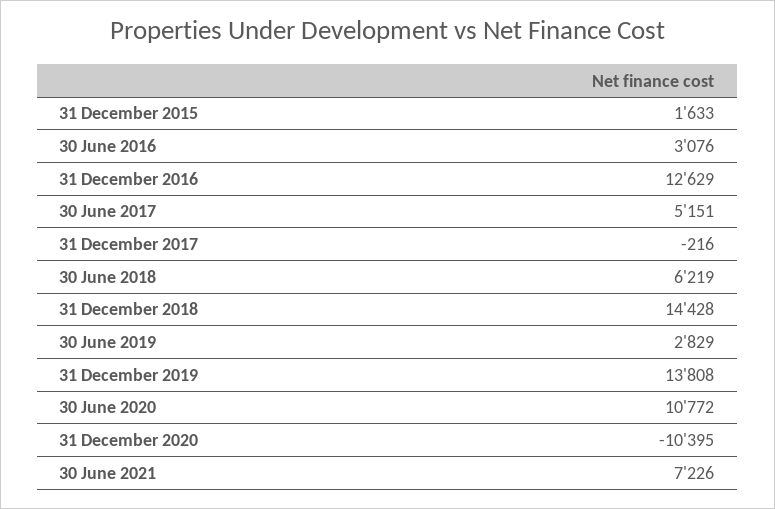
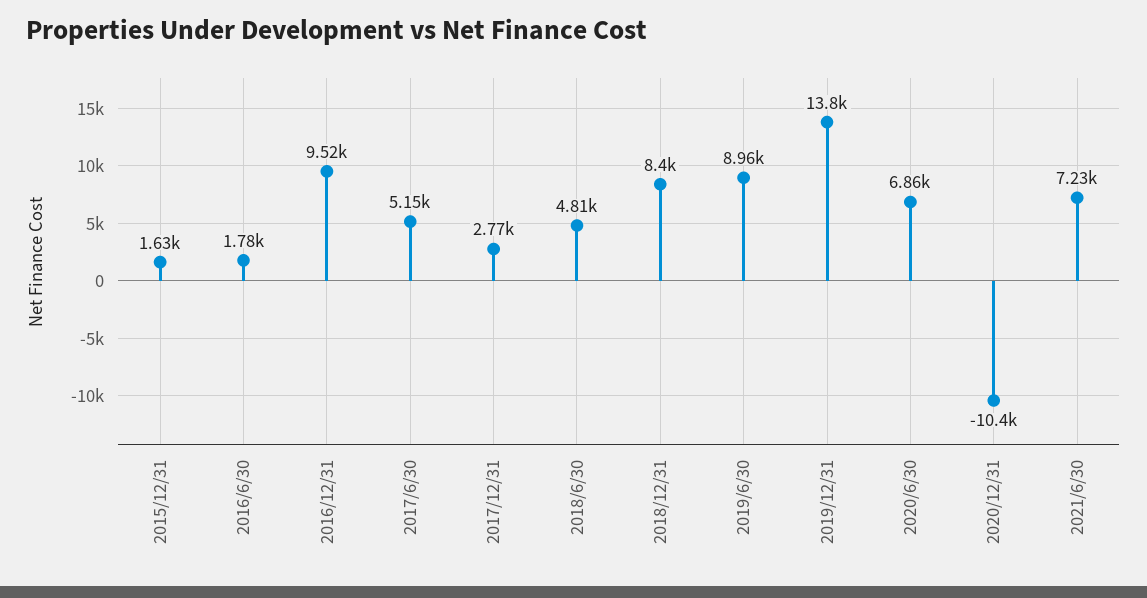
  {
    "31 December 2015": 1633,
-   "30 June 2016": 3076,
+   "30 June 2016": 1780,
-   "31 December 2016": 12629,
+   "31 December 2016": 9520,
    "30 June 2017": 5151,
-   "31 December 2017": -216,
+   "31 December 2017": 2770,
-   "30 June 2018": 6219,
+   "30 June 2018": 4810,
-   "31 December 2018": 14428,
+   "31 December 2018": 8400,
-   "30 June 2019": 2829,
+   "30 June 2019": 8960,
    "31 December 2019": 13808,
-   "30 June 2020": 10772,
+   "30 June 2020": 6860,
    "31 December 2020": -10395,
    "30 June 2021": 7226
  }

